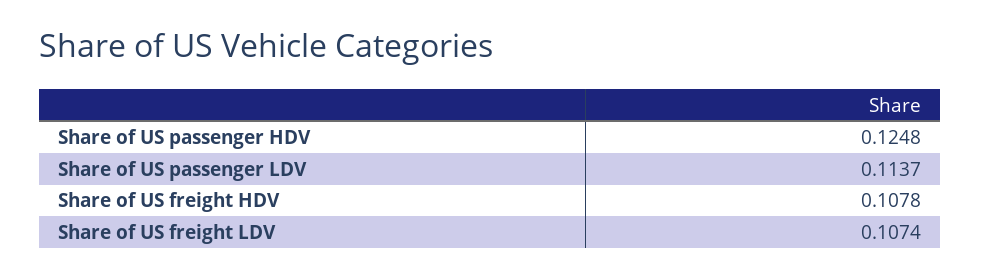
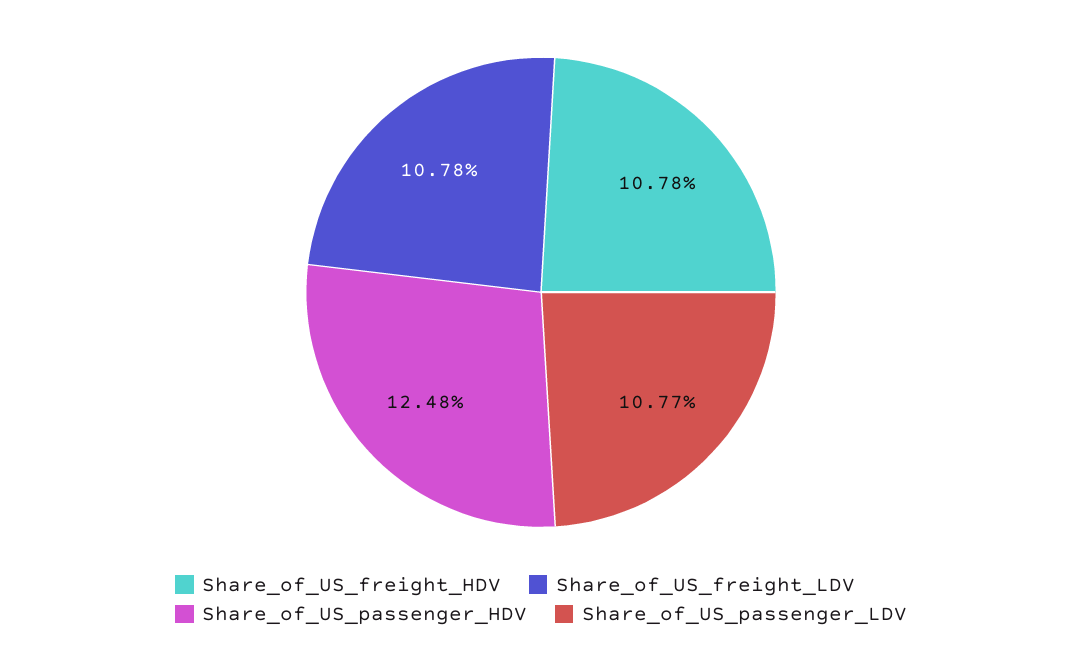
  {
    "Share of US passenger HDV": 0.1248,
-   "Share of US passenger LDV": 0.1137,
+   "Share of US passenger LDV": 0.1077,
    "Share of US freight HDV": 0.1078,
-   "Share of US freight LDV": 0.1074
+   "Share of US freight LDV": 0.1078
  }

